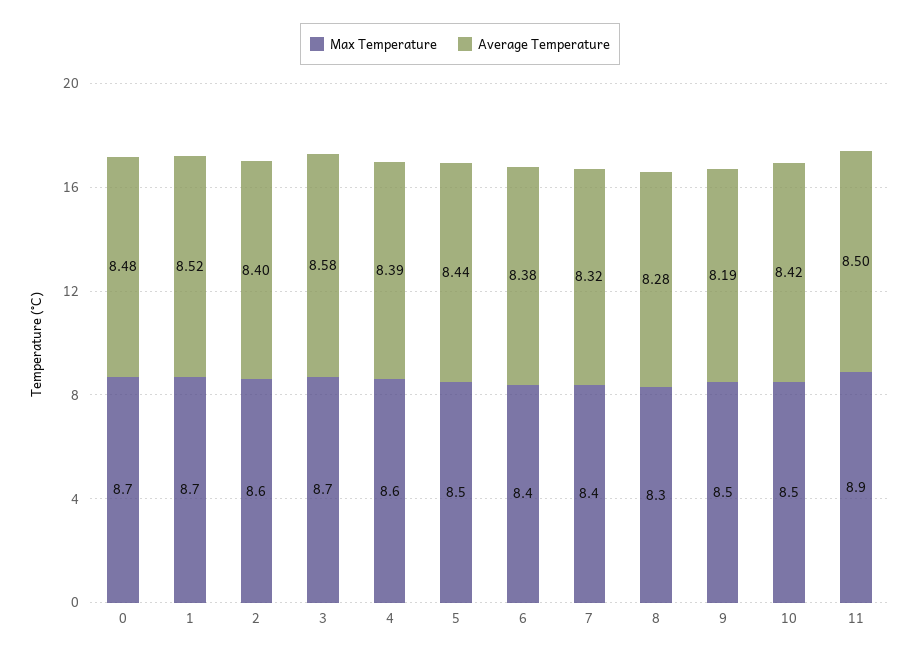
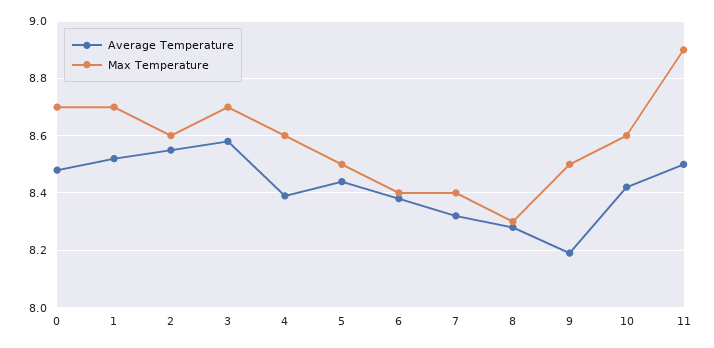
  {
    "Max Temperature": {
      "0": 8.7,
      "1": 8.7,
      "2": 8.6,
      "3": 8.7,
      "4": 8.6,
      "5": 8.5,
      "6": 8.4,
      "7": 8.4,
      "8": 8.3,
      "9": 8.5,
-     "10": 8.5,
+     "10": 8.6,
      "11": 8.9
    },
    "Average Temperature": {
      "0": 8.48,
      "1": 8.52,
-     "2": 8.4,
+     "2": 8.55,
      "3": 8.58,
      "4": 8.39,
      "5": 8.44,
      "6": 8.38,
      "7": 8.32,
      "8": 8.28,
      "9": 8.19,
      "10": 8.42,
      "11": 8.5
    }
  }

